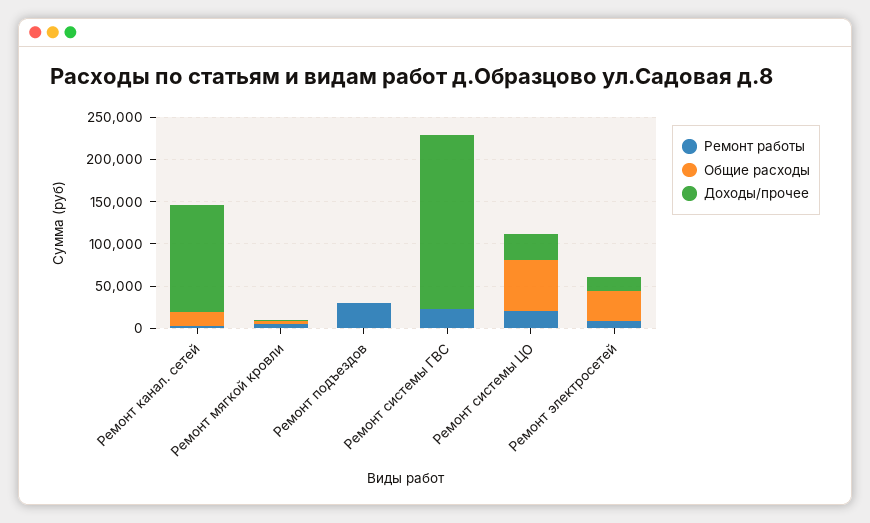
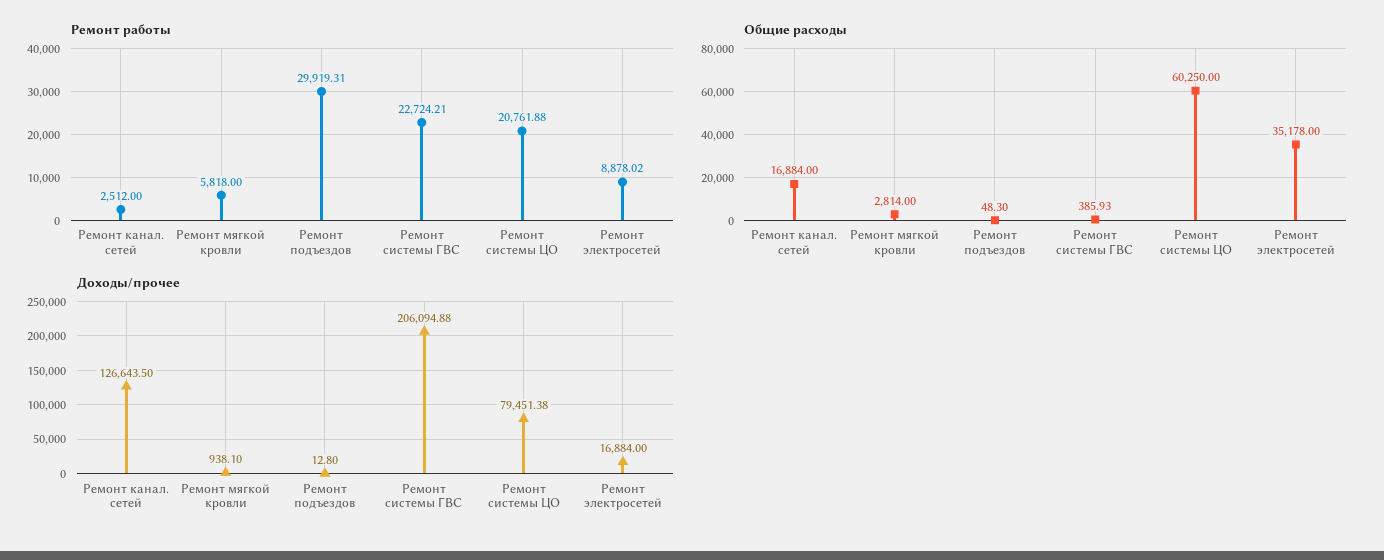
  {
    "Ремонт работы": {
      "Ремонт канал. сетей": 2512,
      "Ремонт мягкой кровли": 5818,
      "Ремонт подъездов": 29919.31,
      "Ремонт системы ГВС": 22724.21,
      "Ремонт системы ЦО": 20761.88,
      "Ремонт электросетей": 8878.02
    },
    "Общие расходы": {
      "Ремонт канал. сетей": 16884,
      "Ремонт мягкой кровли": 2814,
      "Ремонт подъездов": 48.3,
      "Ремонт системы ГВС": 385.93,
      "Ремонт системы ЦО": 60250,
      "Ремонт электросетей": 35178
    },
    "Доходы/прочее": {
      "Ремонт канал. сетей": 126643.5,
      "Ремонт мягкой кровли": 938.1,
      "Ремонт подъездов": 12.8,
      "Ремонт системы ГВС": 206094.88,
-     "Ремонт системы ЦО": 30000,
+     "Ремонт системы ЦО": 79451.38,
      "Ремонт электросетей": 16884
    }
  }

